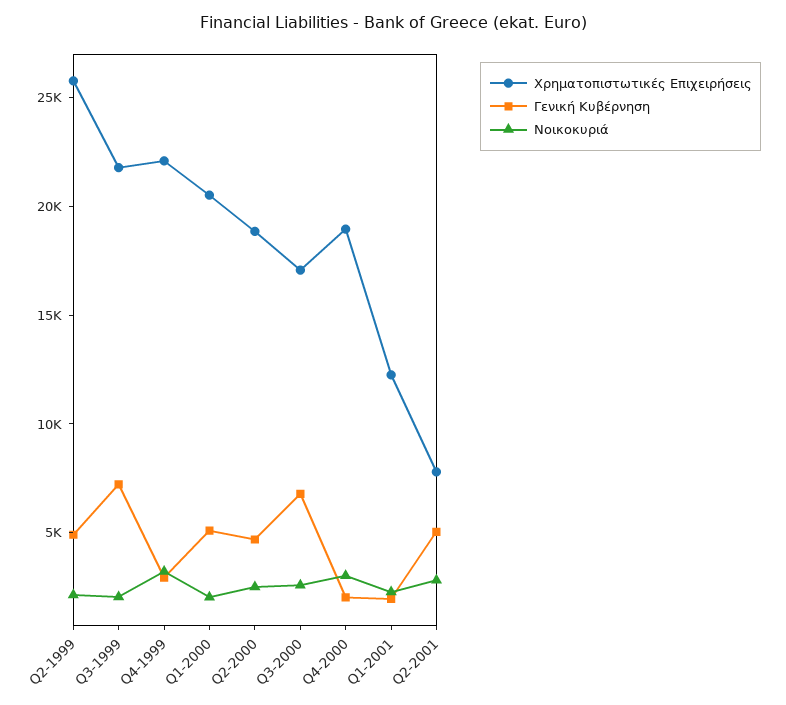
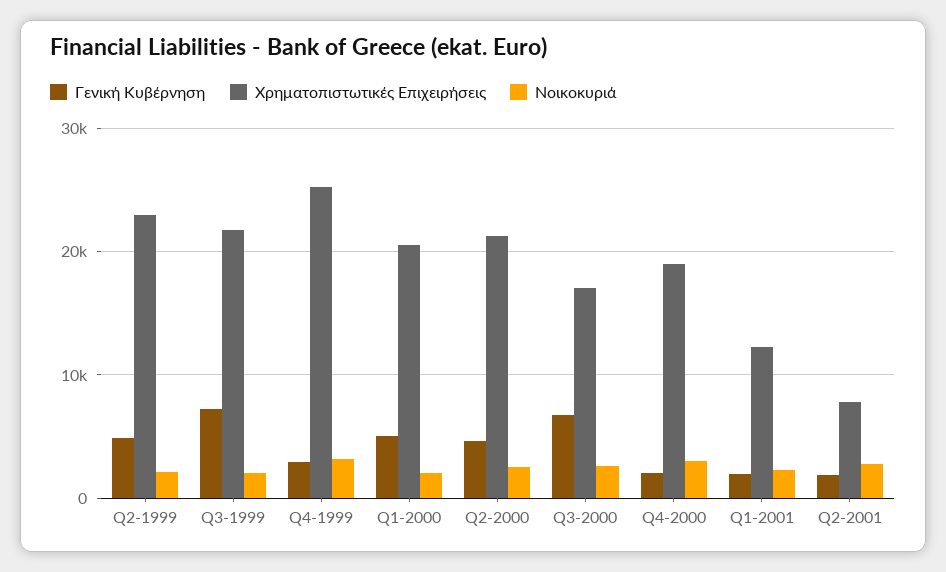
  {
    "Χρηματοπιστωτικές Επιχειρήσεις": {
-     "Q2-1999": 26000,
+     "Q2-1999": 23000,
      "Q3-1999": 22000,
-     "Q4-1999": 22000,
+     "Q4-1999": 25000,
      "Q1-2000": 21000,
-     "Q2-2000": 19000,
+     "Q2-2000": 21000,
      "Q3-2000": 17000,
      "Q4-2000": 19000,
      "Q1-2001": 12000,
      "Q2-2001": 8000
    },
    "Γενική Κυβέρνηση": {
      "Q2-1999": 5000,
      "Q3-1999": 7000,
      "Q4-1999": 3000,
      "Q1-2000": 5000,
      "Q2-2000": 5000,
      "Q3-2000": 7000,
      "Q4-2000": 2000,
      "Q1-2001": 2000,
-     "Q2-2001": 5000
+     "Q2-2001": 2000
    },
    "Νοικοκυριά": {
      "Q2-1999": 2000,
      "Q3-1999": 2000,
      "Q4-1999": 3000,
      "Q1-2000": 2000,
      "Q2-2000": 2000,
      "Q3-2000": 3000,
      "Q4-2000": 3000,
      "Q1-2001": 2000,
      "Q2-2001": 3000
    }
  }

